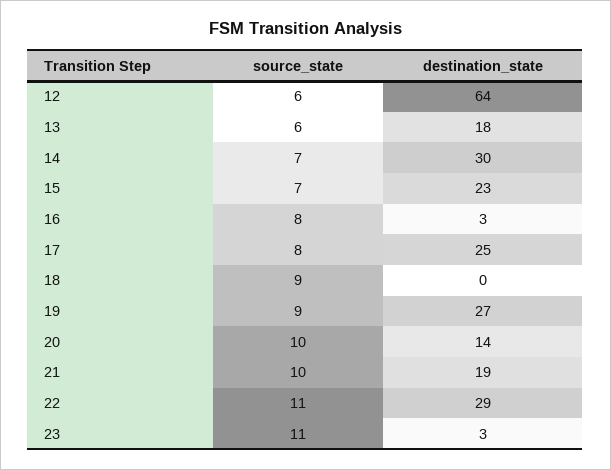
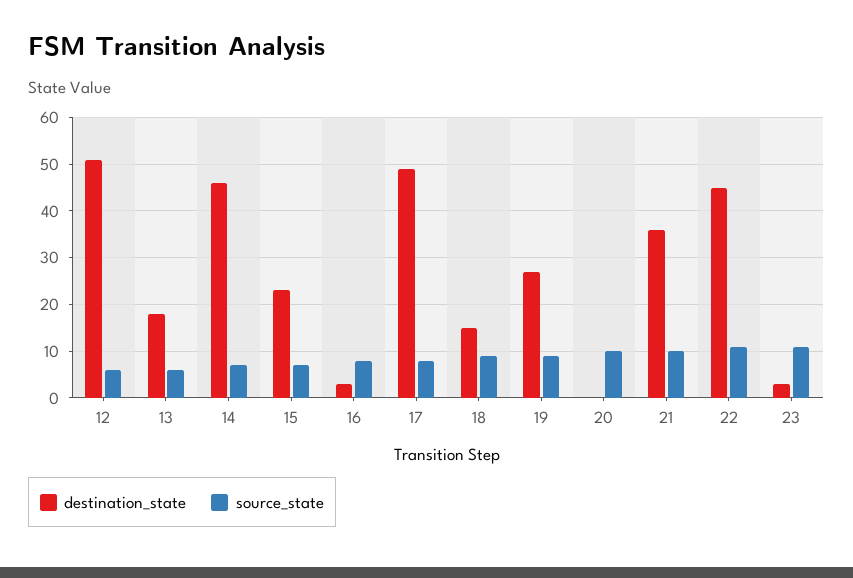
  {
    "source_state": {
      "12": 6,
      "13": 6,
      "14": 7,
      "15": 7,
      "16": 8,
      "17": 8,
      "18": 9,
      "19": 9,
      "20": 10,
      "21": 10,
      "22": 11,
      "23": 11
    },
    "destination_state": {
-     "12": 64,
+     "12": 50,
      "13": 18,
-     "14": 30,
+     "14": 45,
      "15": 23,
      "16": 3,
-     "17": 25,
+     "17": 50,
-     "18": 0,
+     "18": 15,
      "19": 27,
-     "20": 14,
+     "20": 0,
-     "21": 19,
+     "21": 35,
-     "22": 29,
+     "22": 45,
      "23": 3
    }
  }

